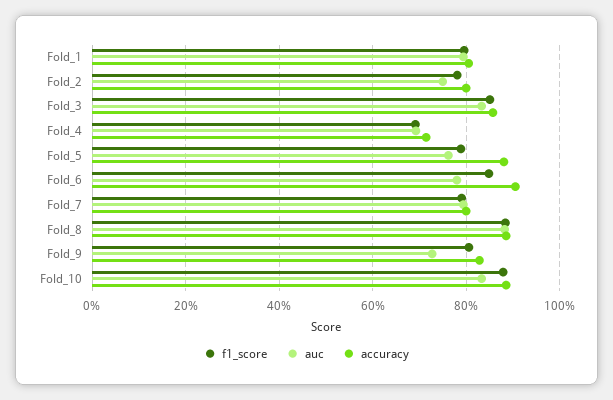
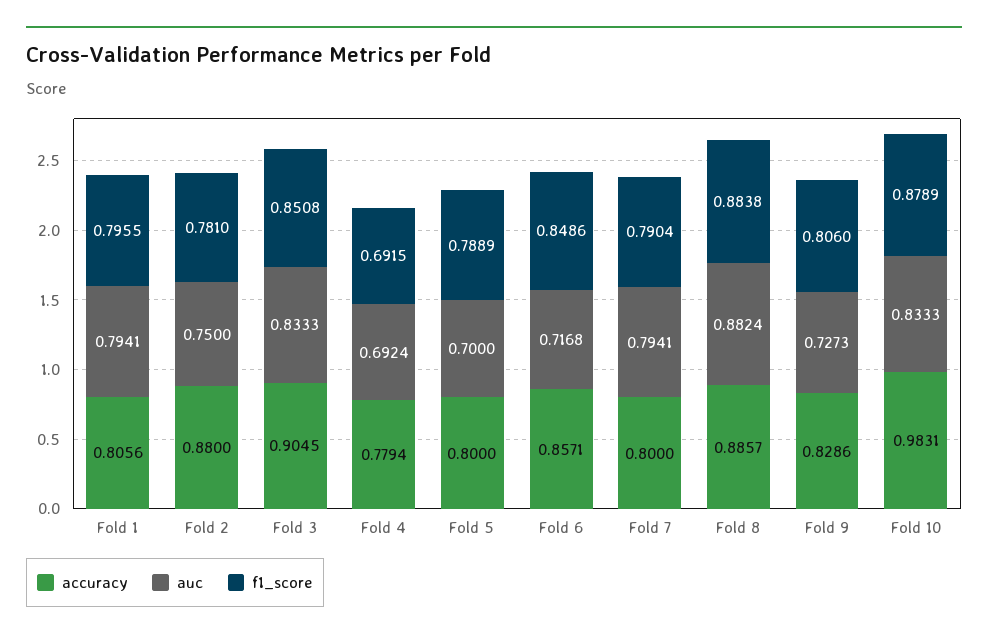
  {
    "f1_score": {
      "Fold_1": 0.7955,
      "Fold_2": 0.781,
      "Fold_3": 0.8508,
      "Fold_4": 0.6915,
      "Fold_5": 0.7889,
      "Fold_6": 0.8486,
      "Fold_7": 0.7904,
      "Fold_8": 0.8838,
      "Fold_9": 0.806,
      "Fold_10": 0.8789
    },
    "auc": {
      "Fold_1": 0.7941,
      "Fold_2": 0.75,
      "Fold_3": 0.8333,
      "Fold_4": 0.6924,
-     "Fold_5": 0.76,
+     "Fold_5": 0.7,
-     "Fold_6": 0.78,
+     "Fold_6": 0.7168,
      "Fold_7": 0.7941,
      "Fold_8": 0.8824,
      "Fold_9": 0.7273,
      "Fold_10": 0.8333
    },
    "accuracy": {
      "Fold_1": 0.8056,
-     "Fold_2": 0.8,
+     "Fold_2": 0.88,
-     "Fold_3": 0.86,
+     "Fold_3": 0.9045,
-     "Fold_4": 0.72,
+     "Fold_4": 0.7794,
-     "Fold_5": 0.88,
+     "Fold_5": 0.8,
-     "Fold_6": 0.9,
+     "Fold_6": 0.8571,
      "Fold_7": 0.8,
      "Fold_8": 0.8857,
      "Fold_9": 0.8286,
-     "Fold_10": 0.88
+     "Fold_10": 0.9831
    }
  }

